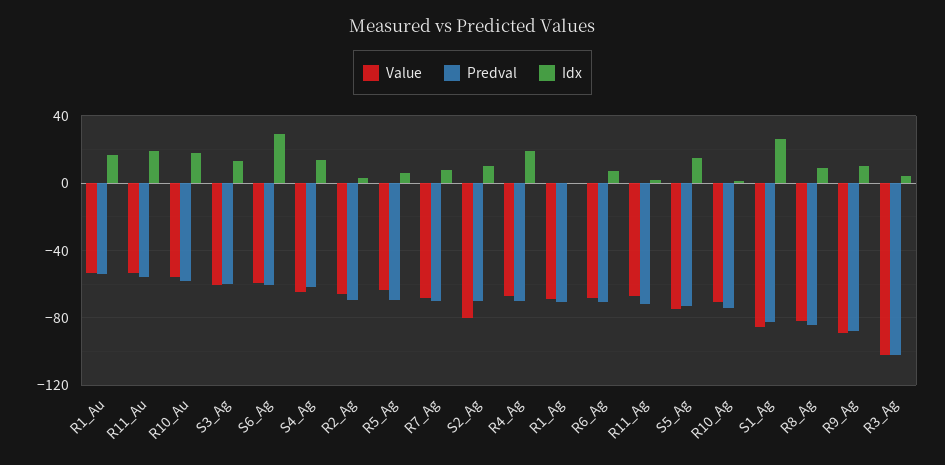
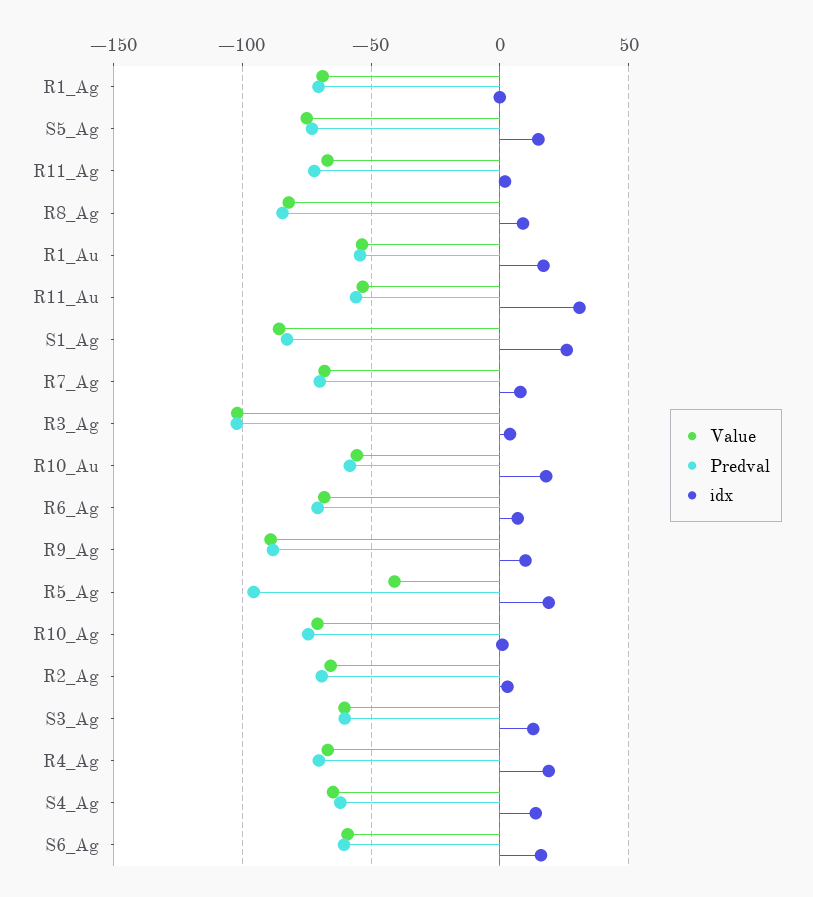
  {
    "Value": {
      "R1_Au": -55,
      "R11_Au": -55,
      "R10_Au": -55,
      "S3_Ag": -60,
      "S6_Ag": -60,
      "S4_Ag": -65,
      "R2_Ag": -65,
-     "R5_Ag": -65,
+     "R5_Ag": -40,
      "R7_Ag": -70,
-     "S2_Ag": -80,
      "R4_Ag": -65,
      "R1_Ag": -70,
      "R6_Ag": -70,
      "R11_Ag": -65,
      "S5_Ag": -75,
      "R10_Ag": -70,
      "S1_Ag": -85,
      "R8_Ag": -80,
      "R9_Ag": -90,
      "R3_Ag": -100
    },
    "Predval": {
      "R1_Au": -55,
      "R11_Au": -55,
      "R10_Au": -60,
      "S3_Ag": -60,
      "S6_Ag": -60,
      "S4_Ag": -60,
      "R2_Ag": -70,
-     "R5_Ag": -70,
+     "R5_Ag": -95,
      "R7_Ag": -70,
-     "S2_Ag": -70,
      "R4_Ag": -70,
      "R1_Ag": -70,
      "R6_Ag": -70,
      "R11_Ag": -70,
      "S5_Ag": -75,
      "R10_Ag": -75,
      "S1_Ag": -85,
      "R8_Ag": -85,
      "R9_Ag": -90,
      "R3_Ag": -100
    },
    "Idx": {
      "R1_Au": 15,
-     "R11_Au": 20,
+     "R11_Au": 30,
      "R10_Au": 20,
      "S3_Ag": 15,
-     "S6_Ag": 30,
+     "S6_Ag": 15,
      "S4_Ag": 15,
      "R2_Ag": 5,
-     "R5_Ag": 5,
+     "R5_Ag": 20,
      "R7_Ag": 10,
-     "S2_Ag": 10,
      "R4_Ag": 20,
      "R1_Ag": 0,
      "R6_Ag": 5,
      "R11_Ag": 0,
      "S5_Ag": 15,
      "R10_Ag": 0,
      "S1_Ag": 25,
      "R8_Ag": 10,
      "R9_Ag": 10,
      "R3_Ag": 5
    }
  }

